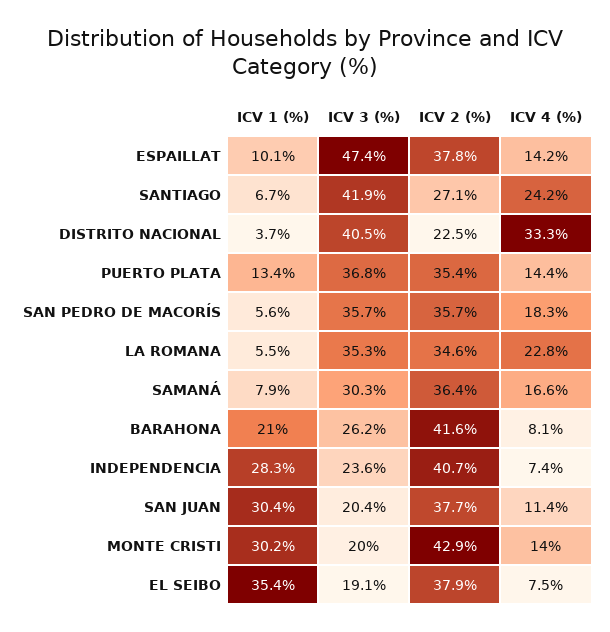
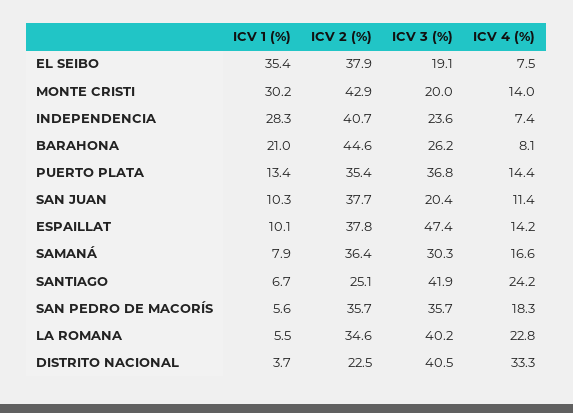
  {
    "ICV 1 (%)": {
      "ESPAILLAT": 10.1,
      "SANTIAGO": 6.7,
      "DISTRITO NACIONAL": 3.7,
      "PUERTO PLATA": 13.4,
      "SAN PEDRO DE MACORÍS": 5.6,
      "LA ROMANA": 5.5,
      "SAMANÁ": 7.9,
      "BARAHONA": 21,
      "INDEPENDENCIA": 28.3,
-     "SAN JUAN": 30.4,
+     "SAN JUAN": 10.3,
      "MONTE CRISTI": 30.2,
      "EL SEIBO": 35.4
    },
    "ICV 3 (%)": {
      "ESPAILLAT": 47.4,
      "SANTIAGO": 41.9,
      "DISTRITO NACIONAL": 40.5,
      "PUERTO PLATA": 36.8,
      "SAN PEDRO DE MACORÍS": 35.7,
-     "LA ROMANA": 35.3,
+     "LA ROMANA": 40.2,
      "SAMANÁ": 30.3,
      "BARAHONA": 26.2,
      "INDEPENDENCIA": 23.6,
      "SAN JUAN": 20.4,
      "MONTE CRISTI": 20,
      "EL SEIBO": 19.1
    },
    "ICV 2 (%)": {
      "ESPAILLAT": 37.8,
-     "SANTIAGO": 27.1,
+     "SANTIAGO": 25.1,
      "DISTRITO NACIONAL": 22.5,
      "PUERTO PLATA": 35.4,
      "SAN PEDRO DE MACORÍS": 35.7,
      "LA ROMANA": 34.6,
      "SAMANÁ": 36.4,
-     "BARAHONA": 41.6,
+     "BARAHONA": 44.6,
      "INDEPENDENCIA": 40.7,
      "SAN JUAN": 37.7,
      "MONTE CRISTI": 42.9,
      "EL SEIBO": 37.9
    },
    "ICV 4 (%)": {
      "ESPAILLAT": 14.2,
      "SANTIAGO": 24.2,
      "DISTRITO NACIONAL": 33.3,
      "PUERTO PLATA": 14.4,
      "SAN PEDRO DE MACORÍS": 18.3,
      "LA ROMANA": 22.8,
      "SAMANÁ": 16.6,
      "BARAHONA": 8.1,
      "INDEPENDENCIA": 7.4,
      "SAN JUAN": 11.4,
      "MONTE CRISTI": 14,
      "EL SEIBO": 7.5
    }
  }

